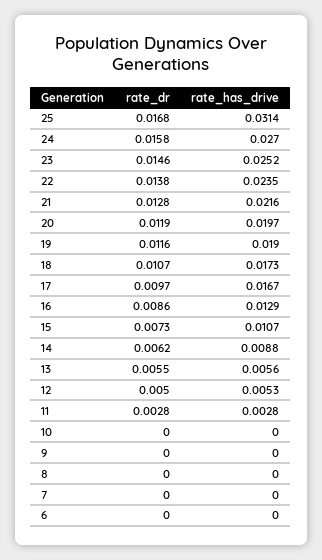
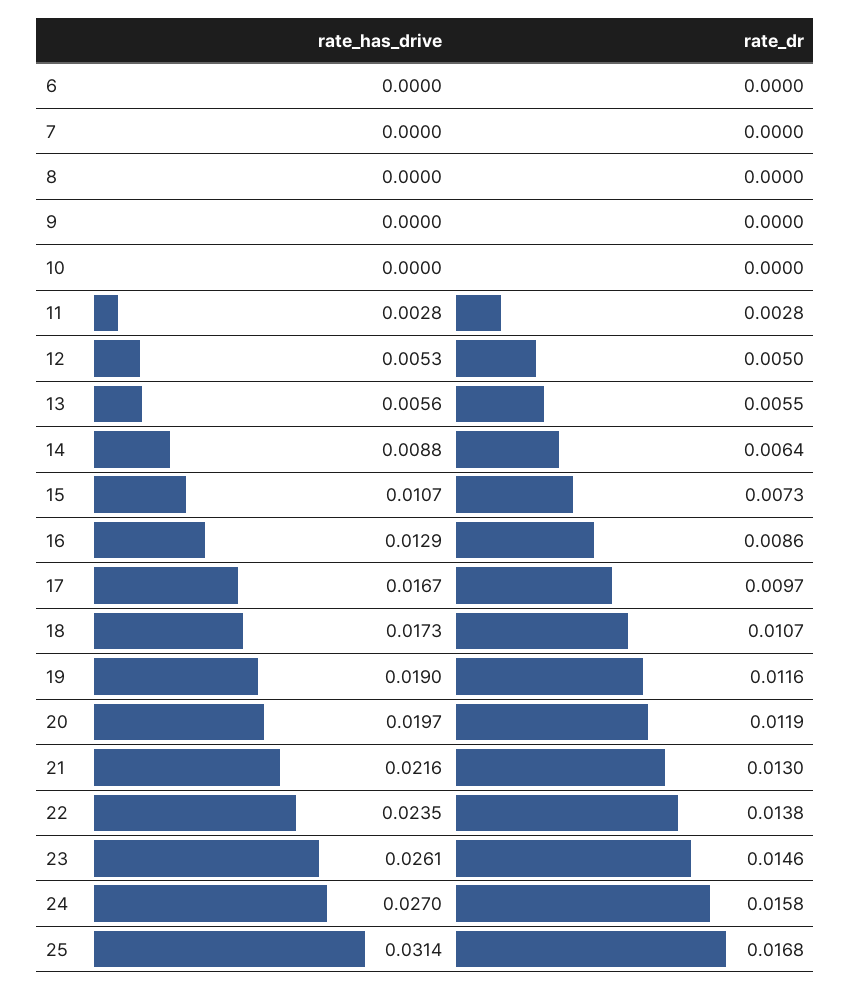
  {
    "rate_dr": {
      "25": 0.0168,
      "24": 0.0158,
      "23": 0.0146,
      "22": 0.0138,
-     "21": 0.0128,
+     "21": 0.013,
      "20": 0.0119,
      "19": 0.0116,
      "18": 0.0107,
      "17": 0.0097,
      "16": 0.0086,
      "15": 0.0073,
-     "14": 0.0062,
+     "14": 0.0064,
      "13": 0.0055,
      "12": 0.005,
      "11": 0.0028,
      "10": 0,
      "9": 0,
      "8": 0,
      "7": 0,
      "6": 0
    },
    "rate_has_drive": {
      "25": 0.0314,
      "24": 0.027,
-     "23": 0.0252,
+     "23": 0.0261,
      "22": 0.0235,
      "21": 0.0216,
      "20": 0.0197,
      "19": 0.019,
      "18": 0.0173,
      "17": 0.0167,
      "16": 0.0129,
      "15": 0.0107,
      "14": 0.0088,
      "13": 0.0056,
      "12": 0.0053,
      "11": 0.0028,
      "10": 0,
      "9": 0,
      "8": 0,
      "7": 0,
      "6": 0
    }
  }

